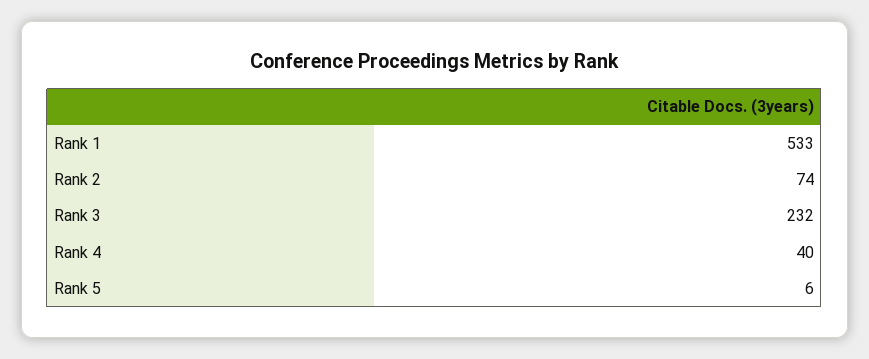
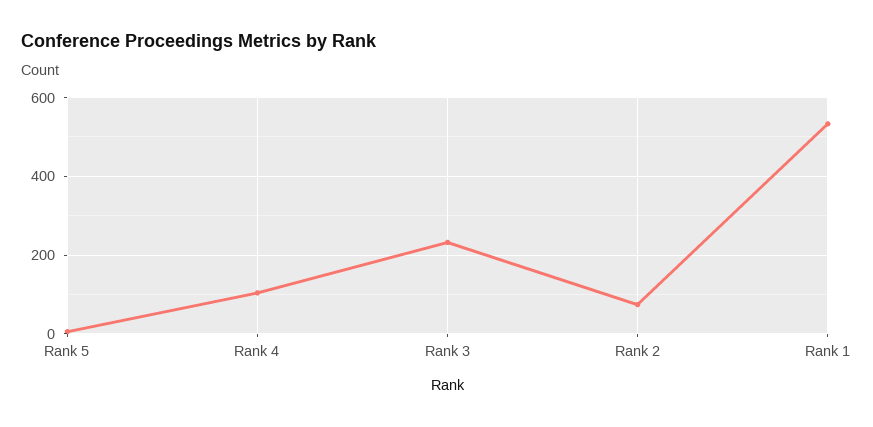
  {
    "Rank 1": 533,
    "Rank 2": 74,
    "Rank 3": 232,
-   "Rank 4": 40,
+   "Rank 4": 100,
    "Rank 5": 6
  }

